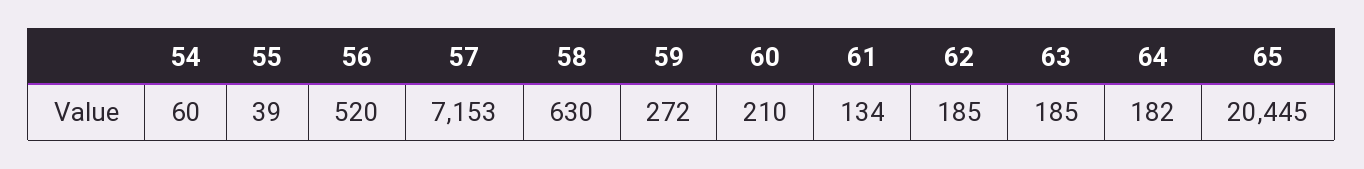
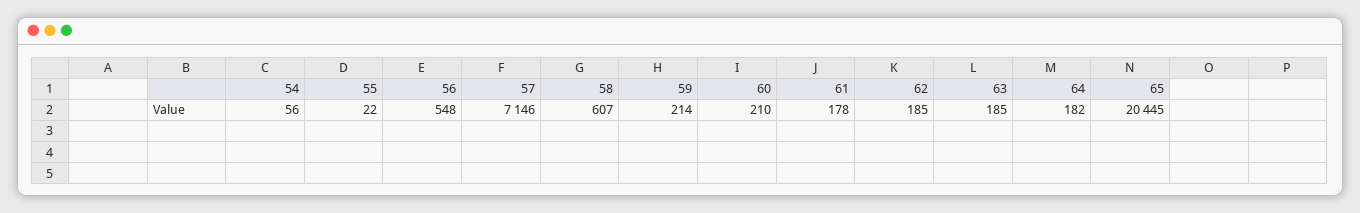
  {
-   "54": 60,
+   "54": 56,
-   "55": 39,
+   "55": 22,
-   "56": 520,
+   "56": 548,
-   "57": 7153,
+   "57": 7146,
-   "58": 630,
+   "58": 607,
-   "59": 272,
+   "59": 214,
    "60": 210,
-   "61": 134,
+   "61": 178,
    "62": 185,
    "63": 185,
    "64": 182,
    "65": 20445
  }

